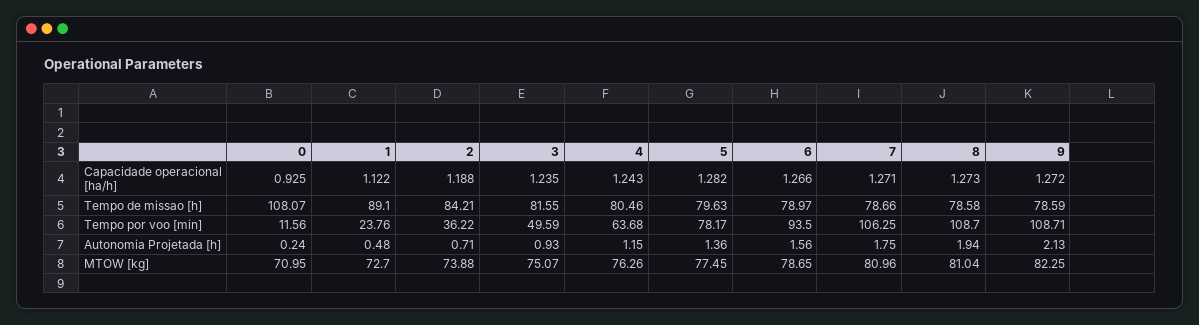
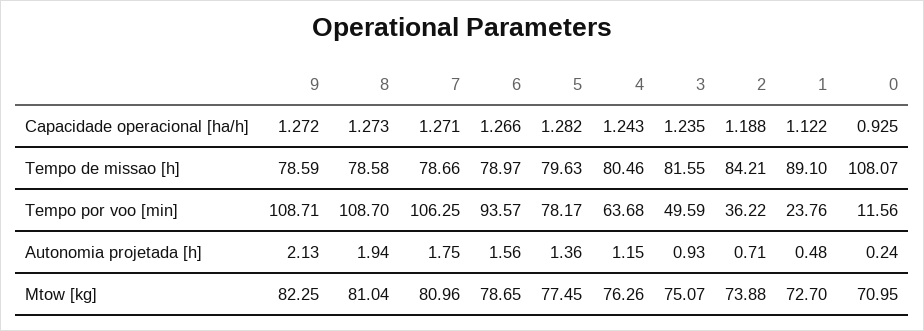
  {
    "0": {
      "Capacidade operacional [ha/h]": 0.925,
      "Tempo de missao [h]": 108.07,
      "Tempo por voo [min]": 11.56,
      "Autonomia Projetada [h]": 0.24,
      "MTOW [kg]": 70.95
    },
    "1": {
      "Capacidade operacional [ha/h]": 1.122,
      "Tempo de missao [h]": 89.1,
      "Tempo por voo [min]": 23.76,
      "Autonomia Projetada [h]": 0.48,
      "MTOW [kg]": 72.7
    },
    "2": {
      "Capacidade operacional [ha/h]": 1.188,
      "Tempo de missao [h]": 84.21,
      "Tempo por voo [min]": 36.22,
      "Autonomia Projetada [h]": 0.71,
      "MTOW [kg]": 73.88
    },
    "3": {
      "Capacidade operacional [ha/h]": 1.235,
      "Tempo de missao [h]": 81.55,
      "Tempo por voo [min]": 49.59,
      "Autonomia Projetada [h]": 0.93,
      "MTOW [kg]": 75.07
    },
    "4": {
      "Capacidade operacional [ha/h]": 1.243,
      "Tempo de missao [h]": 80.46,
      "Tempo por voo [min]": 63.68,
      "Autonomia Projetada [h]": 1.15,
      "MTOW [kg]": 76.26
    },
    "5": {
      "Capacidade operacional [ha/h]": 1.282,
      "Tempo de missao [h]": 79.63,
      "Tempo por voo [min]": 78.17,
      "Autonomia Projetada [h]": 1.36,
      "MTOW [kg]": 77.45
    },
    "6": {
      "Capacidade operacional [ha/h]": 1.266,
      "Tempo de missao [h]": 78.97,
-     "Tempo por voo [min]": 93.5,
+     "Tempo por voo [min]": 93.57,
      "Autonomia Projetada [h]": 1.56,
      "MTOW [kg]": 78.65
    },
    "7": {
      "Capacidade operacional [ha/h]": 1.271,
      "Tempo de missao [h]": 78.66,
      "Tempo por voo [min]": 106.25,
      "Autonomia Projetada [h]": 1.75,
      "MTOW [kg]": 80.96
    },
    "8": {
      "Capacidade operacional [ha/h]": 1.273,
      "Tempo de missao [h]": 78.58,
      "Tempo por voo [min]": 108.7,
      "Autonomia Projetada [h]": 1.94,
      "MTOW [kg]": 81.04
    },
    "9": {
      "Capacidade operacional [ha/h]": 1.272,
      "Tempo de missao [h]": 78.59,
      "Tempo por voo [min]": 108.71,
      "Autonomia Projetada [h]": 2.13,
      "MTOW [kg]": 82.25
    }
  }

